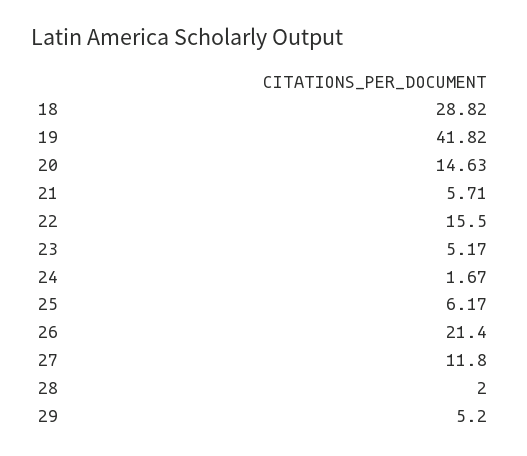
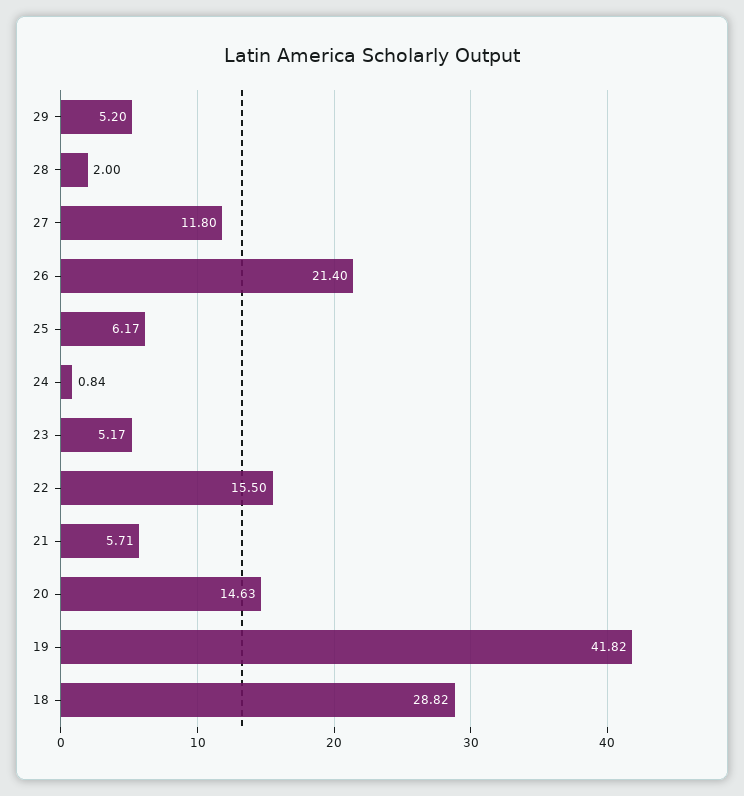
  {
    "18": 28.82,
    "19": 41.82,
    "20": 14.63,
    "21": 5.71,
    "22": 15.5,
    "23": 5.17,
-   "24": 1.67,
+   "24": 0.84,
    "25": 6.17,
    "26": 21.4,
    "27": 11.8,
    "28": 2,
    "29": 5.2
  }

